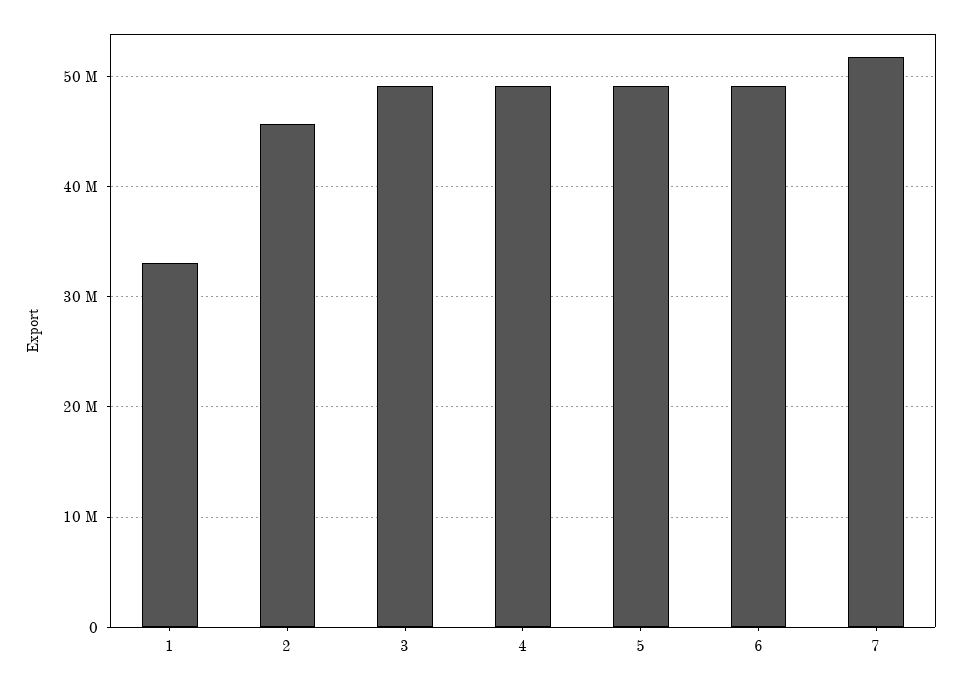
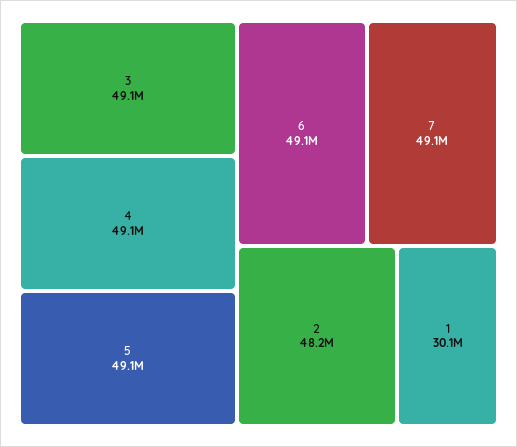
  {
-   "1": 33000000,
+   "1": 30100000,
-   "2": 46000000,
+   "2": 48200000,
    "3": 49100000,
    "4": 49100000,
    "5": 49100000,
    "6": 49100000,
-   "7": 52000000
+   "7": 49100000
  }

